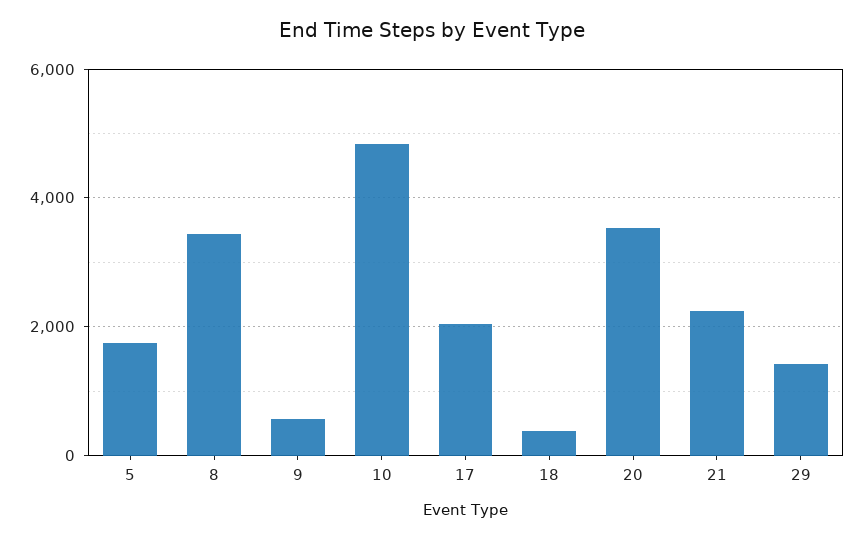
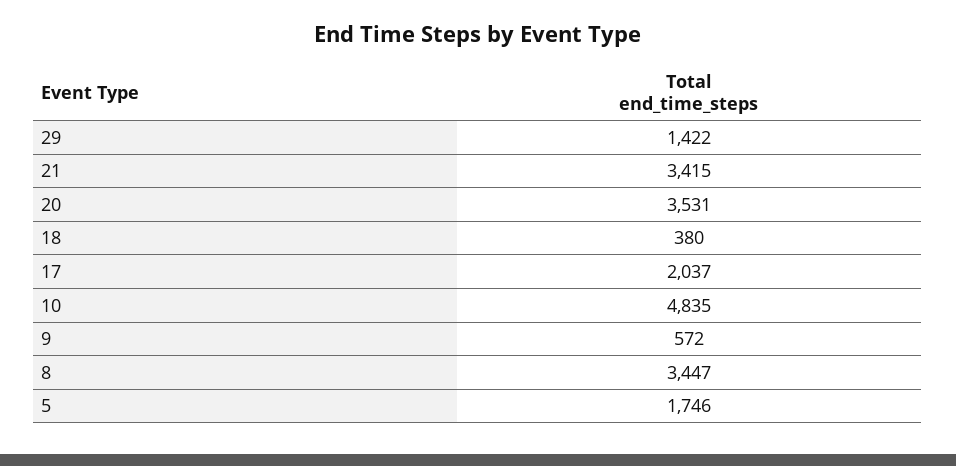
  {
    "5": 1746,
    "8": 3447,
    "9": 572,
    "10": 4835,
    "17": 2037,
    "18": 380,
    "20": 3531,
-   "21": 2200,
+   "21": 3415,
    "29": 1422
  }

